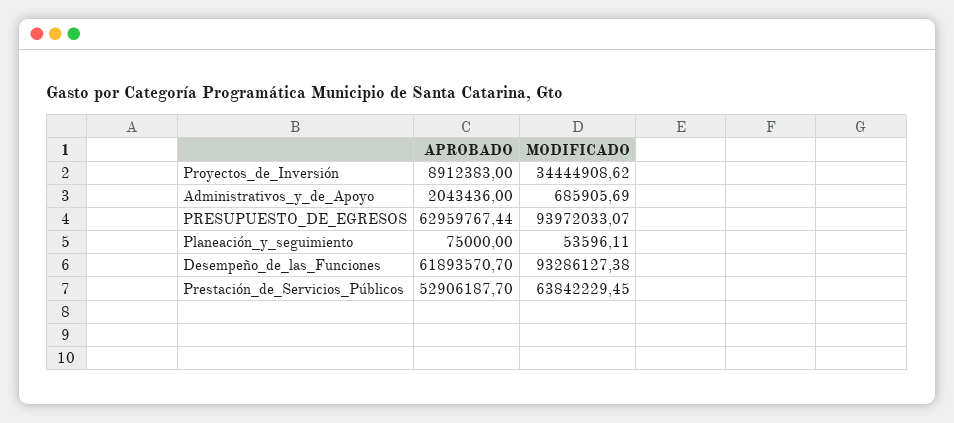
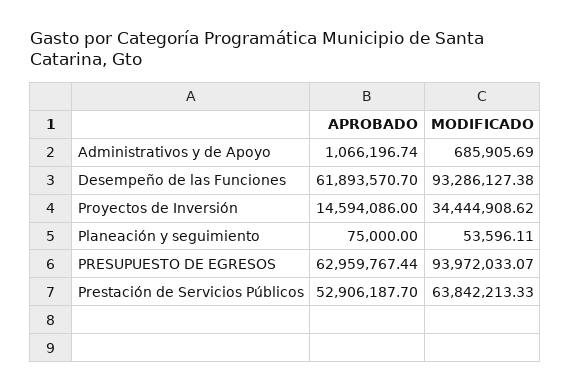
  {
    "APROBADO": {
-     "Proyectos_de_Inversión": 8912383,
+     "Proyectos_de_Inversión": 14594086,
-     "Administrativos_y_de_Apoyo": 2043436,
+     "Administrativos_y_de_Apoyo": 1066196.74,
      "PRESUPUESTO_DE_EGRESOS": 62959767.44,
      "Planeación_y_seguimiento": 75000,
      "Desempeño_de_las_Funciones": 61893570.7,
      "Prestación_de_Servicios_Públicos": 52906187.7
    },
    "MODIFICADO": {
      "Proyectos_de_Inversión": 34444908.62,
      "Administrativos_y_de_Apoyo": 685905.69,
      "PRESUPUESTO_DE_EGRESOS": 93972033.07,
      "Planeación_y_seguimiento": 53596.11,
      "Desempeño_de_las_Funciones": 93286127.38,
-     "Prestación_de_Servicios_Públicos": 63842229.45
+     "Prestación_de_Servicios_Públicos": 63842213.33
    }
  }

